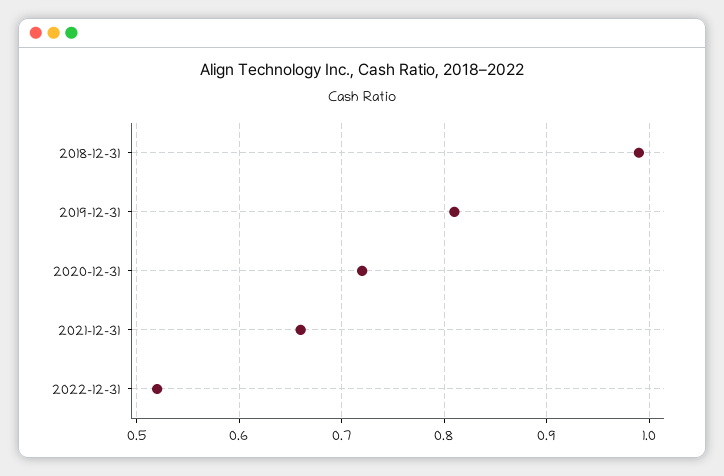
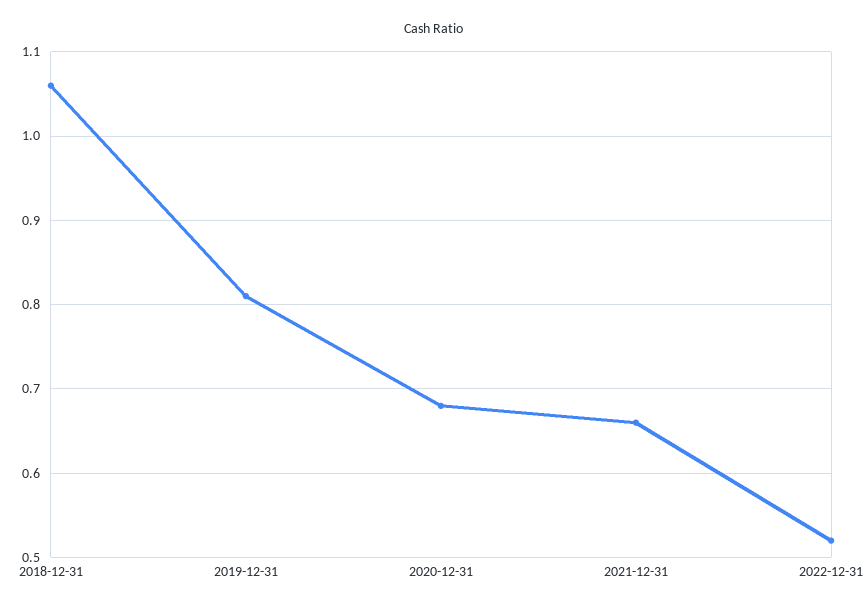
  {
-   "2018-12-31": 0.99,
+   "2018-12-31": 1.06,
    "2019-12-31": 0.81,
-   "2020-12-31": 0.72,
+   "2020-12-31": 0.68,
    "2021-12-31": 0.66,
    "2022-12-31": 0.52
  }

